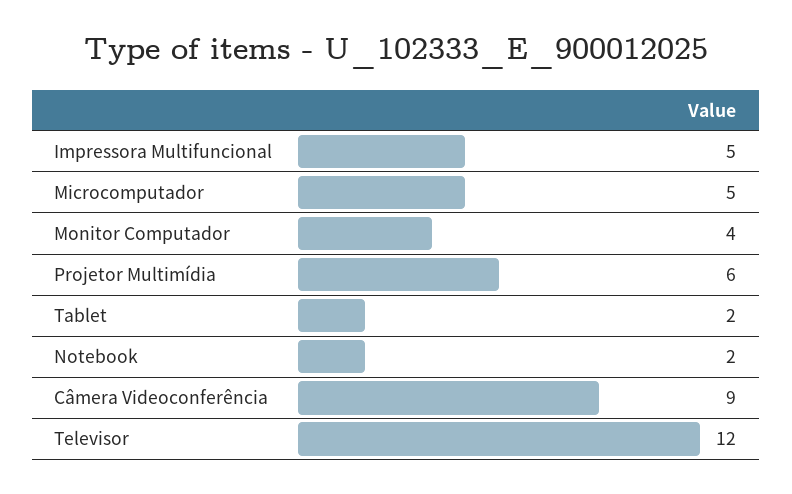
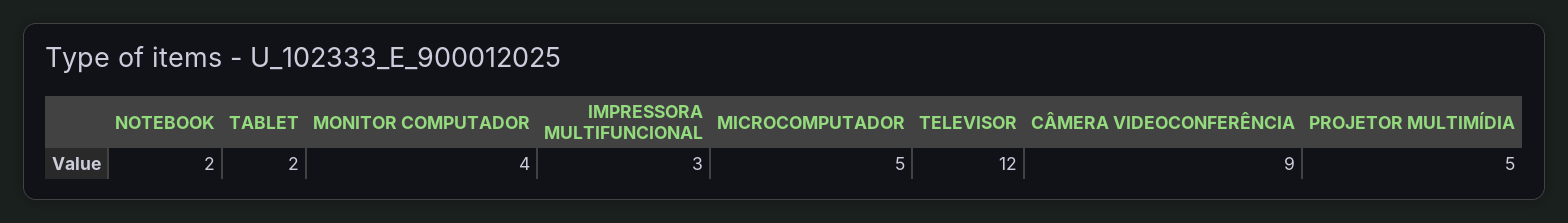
  {
-   "Impressora Multifuncional": 5,
+   "Impressora Multifuncional": 3,
    "Microcomputador": 5,
    "Monitor Computador": 4,
-   "Projetor Multimídia": 6,
+   "Projetor Multimídia": 5,
    "Tablet": 2,
    "Notebook": 2,
    "Câmera Videoconferência": 9,
    "Televisor": 12
  }

